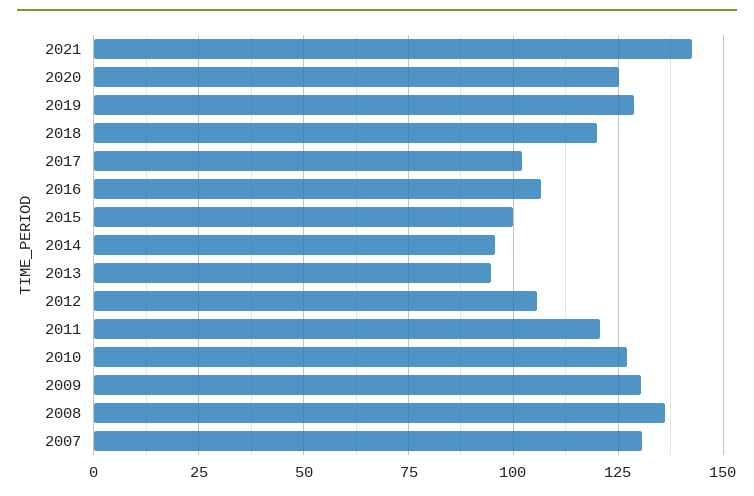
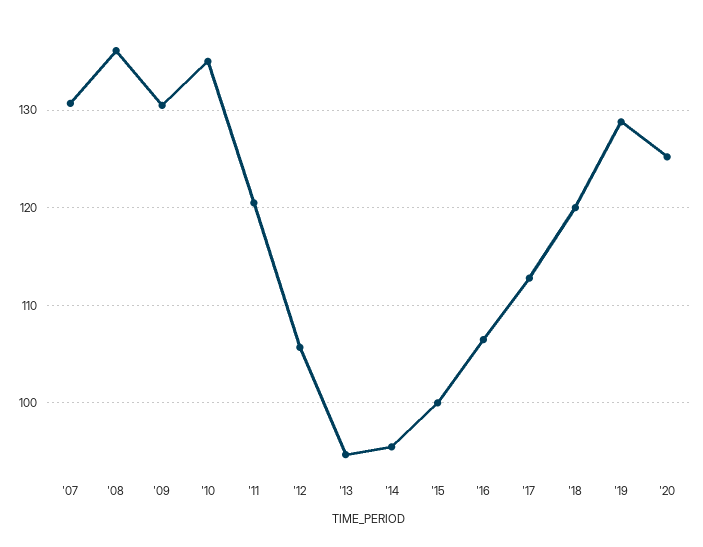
  {
-   "2021": 142.5,
    "2020": 125,
    "2019": 129,
    "2018": 120,
-   "2017": 102.5,
+   "2017": 113,
    "2016": 107,
    "2015": 100,
    "2014": 96,
    "2013": 95,
    "2012": 106,
    "2011": 121,
-   "2010": 127.5,
+   "2010": 135,
    "2009": 131,
    "2008": 136,
    "2007": 131
  }

